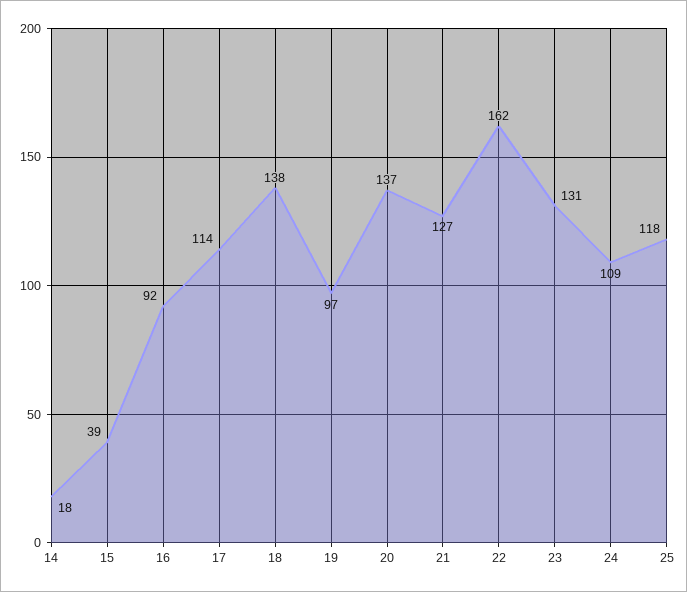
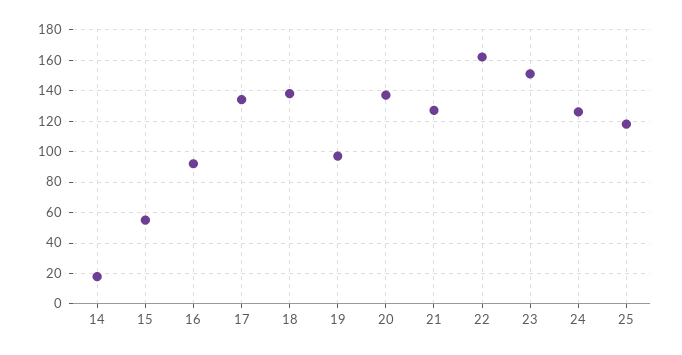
  {
    "14": 18,
-   "15": 39,
+   "15": 55,
    "16": 92,
-   "17": 114,
+   "17": 135,
    "18": 138,
    "19": 97,
    "20": 137,
    "21": 127,
    "22": 162,
-   "23": 131,
+   "23": 150,
-   "24": 109,
+   "24": 125,
    "25": 118
  }

